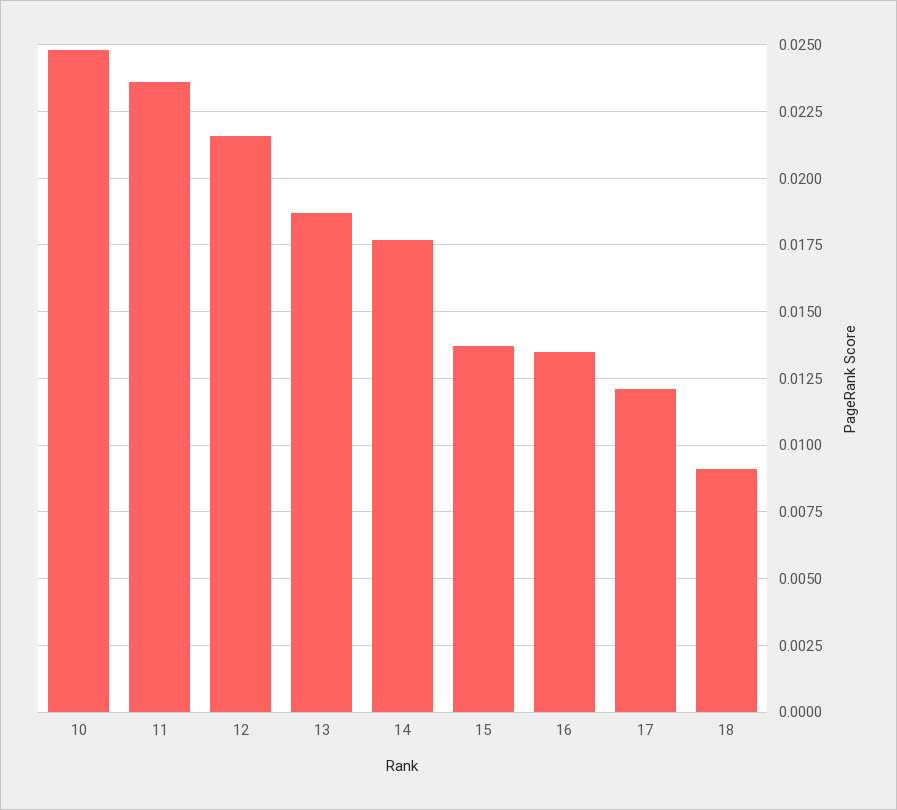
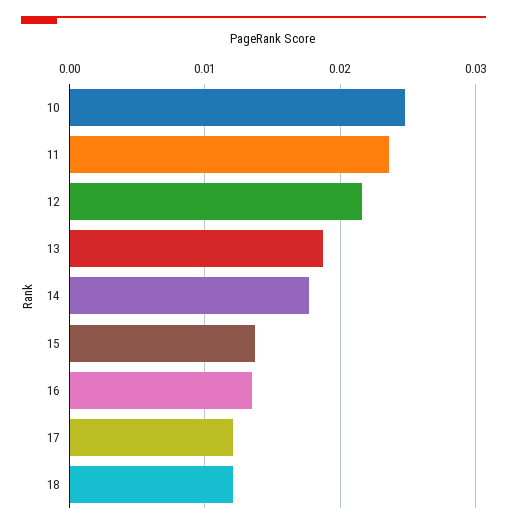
  {
    "10": 0.025,
    "11": 0.0235,
    "12": 0.0215,
    "13": 0.0185,
    "14": 0.0175,
    "15": 0.0135,
    "16": 0.0135,
    "17": 0.012,
-   "18": 0.009
+   "18": 0.012
  }

